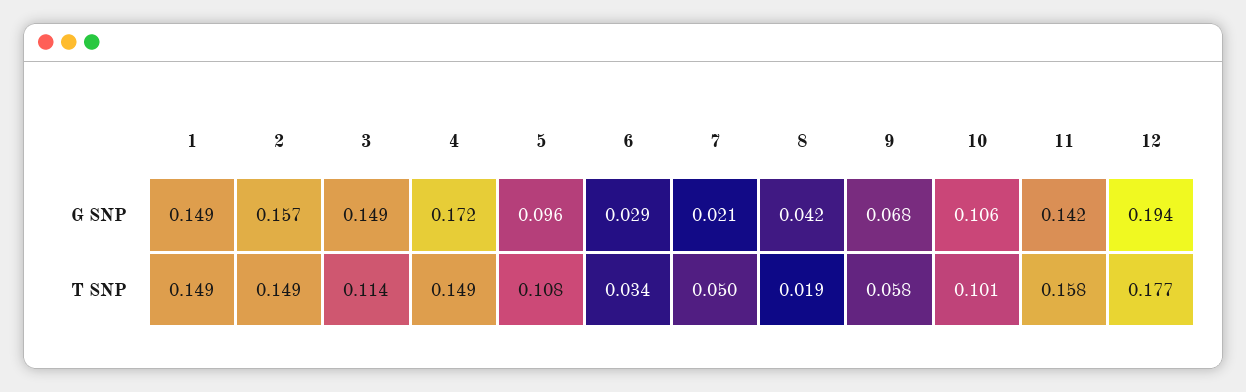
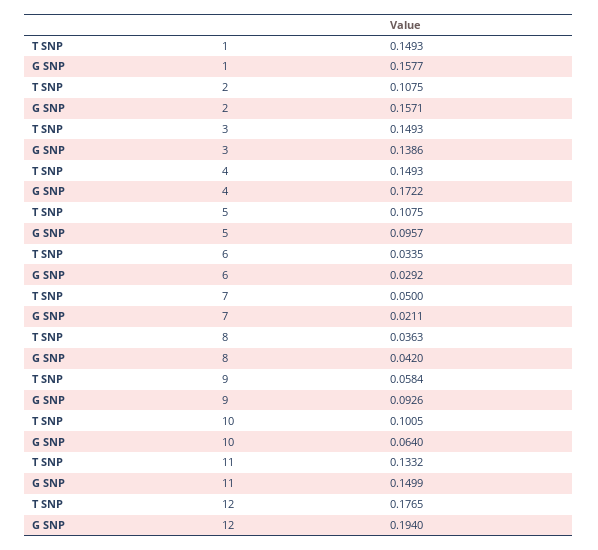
  {
    "1": {
-     "G SNP": 0.149,
+     "G SNP": 0.1577,
      "T SNP": 0.1493
    },
    "2": {
      "G SNP": 0.1571,
-     "T SNP": 0.149
+     "T SNP": 0.1075
    },
    "3": {
-     "G SNP": 0.149,
+     "G SNP": 0.1386,
-     "T SNP": 0.114
+     "T SNP": 0.1493
    },
    "4": {
      "G SNP": 0.1722,
      "T SNP": 0.1493
    },
    "5": {
      "G SNP": 0.0957,
      "T SNP": 0.1075
    },
    "6": {
      "G SNP": 0.0292,
      "T SNP": 0.0335
    },
    "7": {
      "G SNP": 0.0211,
      "T SNP": 0.05
    },
    "8": {
      "G SNP": 0.042,
-     "T SNP": 0.019
+     "T SNP": 0.0363
    },
    "9": {
-     "G SNP": 0.068,
+     "G SNP": 0.0926,
      "T SNP": 0.0584
    },
    "10": {
-     "G SNP": 0.106,
+     "G SNP": 0.064,
      "T SNP": 0.1005
    },
    "11": {
-     "G SNP": 0.142,
+     "G SNP": 0.1499,
-     "T SNP": 0.158
+     "T SNP": 0.1332
    },
    "12": {
      "G SNP": 0.194,
      "T SNP": 0.1765
    }
  }

